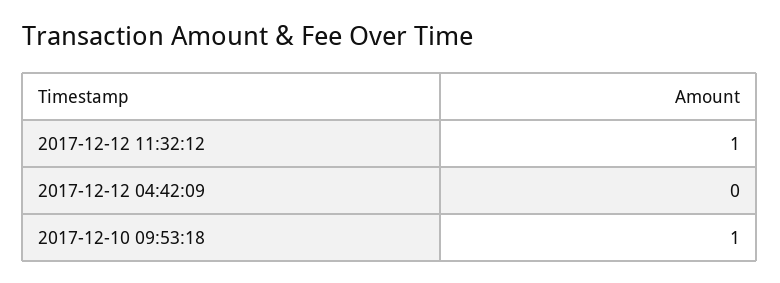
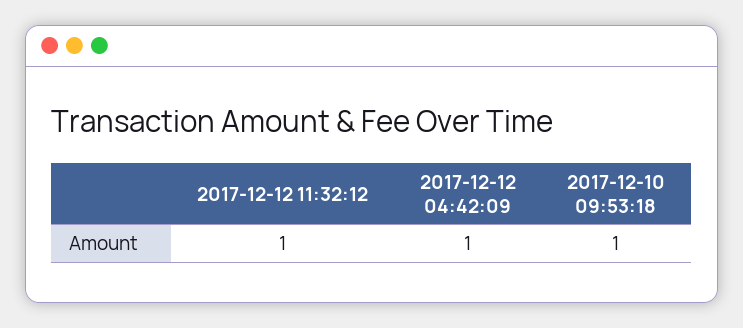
  {
    "2017-12-12 11:32:12": 1,
-   "2017-12-12 04:42:09": 0,
+   "2017-12-12 04:42:09": 1,
    "2017-12-10 09:53:18": 1
  }

